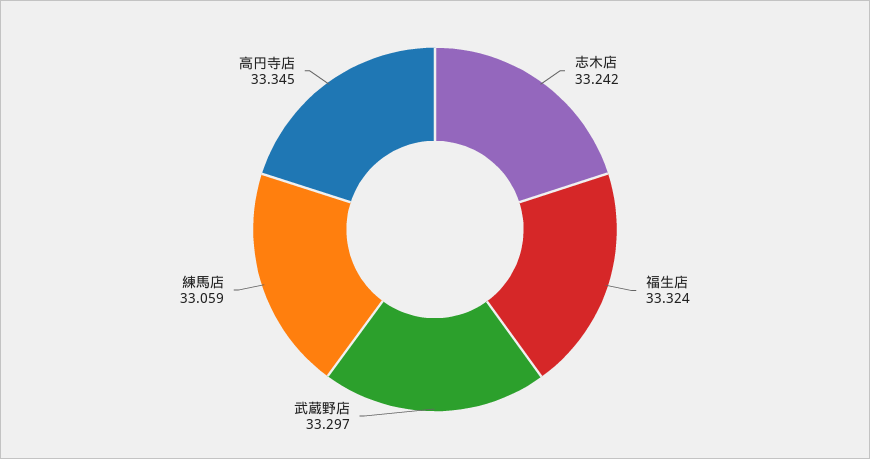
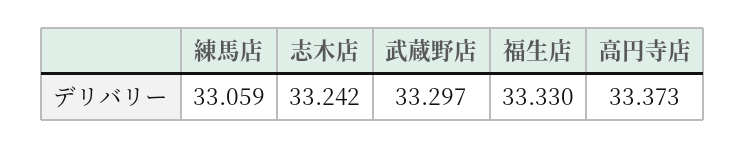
  {
    "志木店": 33.242,
-   "福生店": 33.324,
+   "福生店": 33.33,
    "武蔵野店": 33.297,
    "練馬店": 33.059,
-   "高円寺店": 33.345
+   "高円寺店": 33.373
  }

